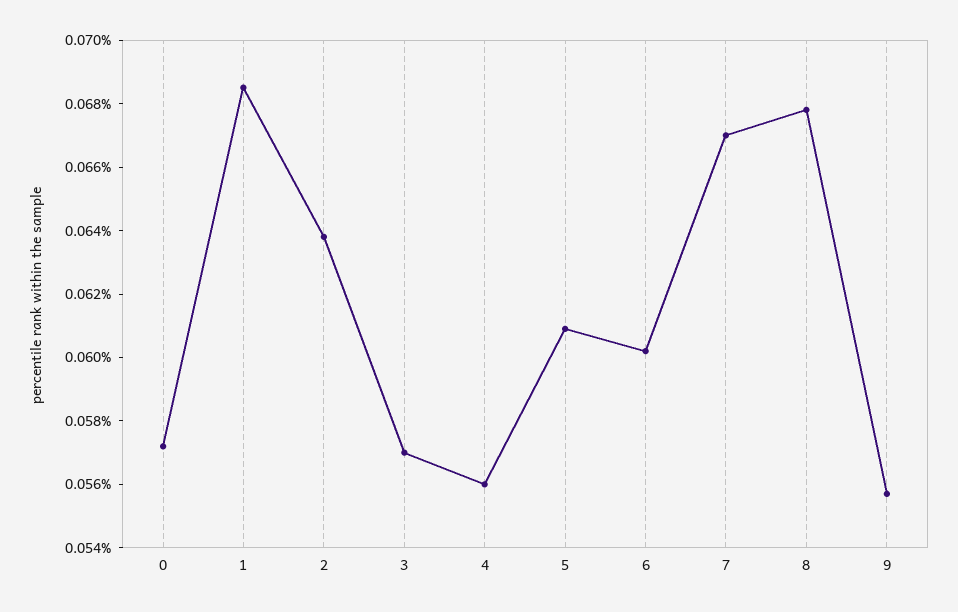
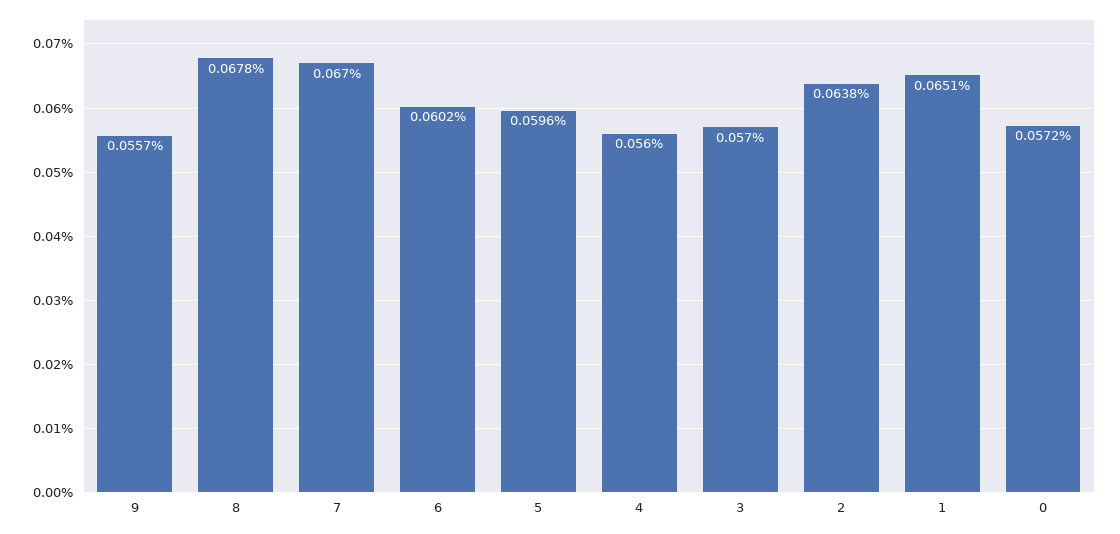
  {
    "0": 0.0572,
-   "1": 0.0685,
+   "1": 0.0651,
    "2": 0.0638,
    "3": 0.057,
    "4": 0.056,
-   "5": 0.061,
+   "5": 0.0596,
    "6": 0.0602,
    "7": 0.067,
    "8": 0.0678,
    "9": 0.0557
  }

